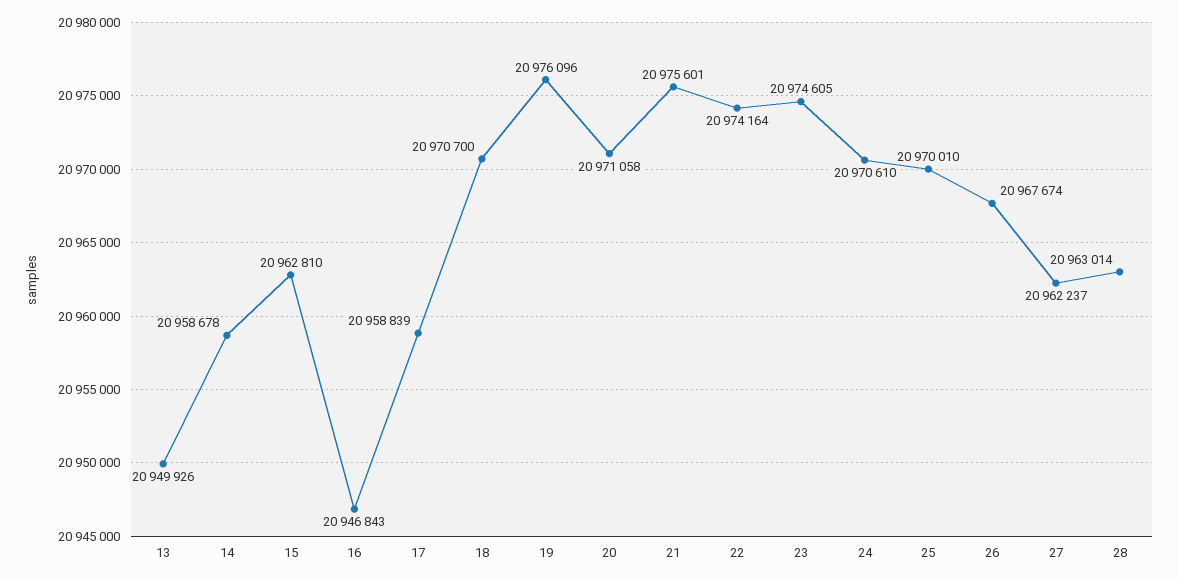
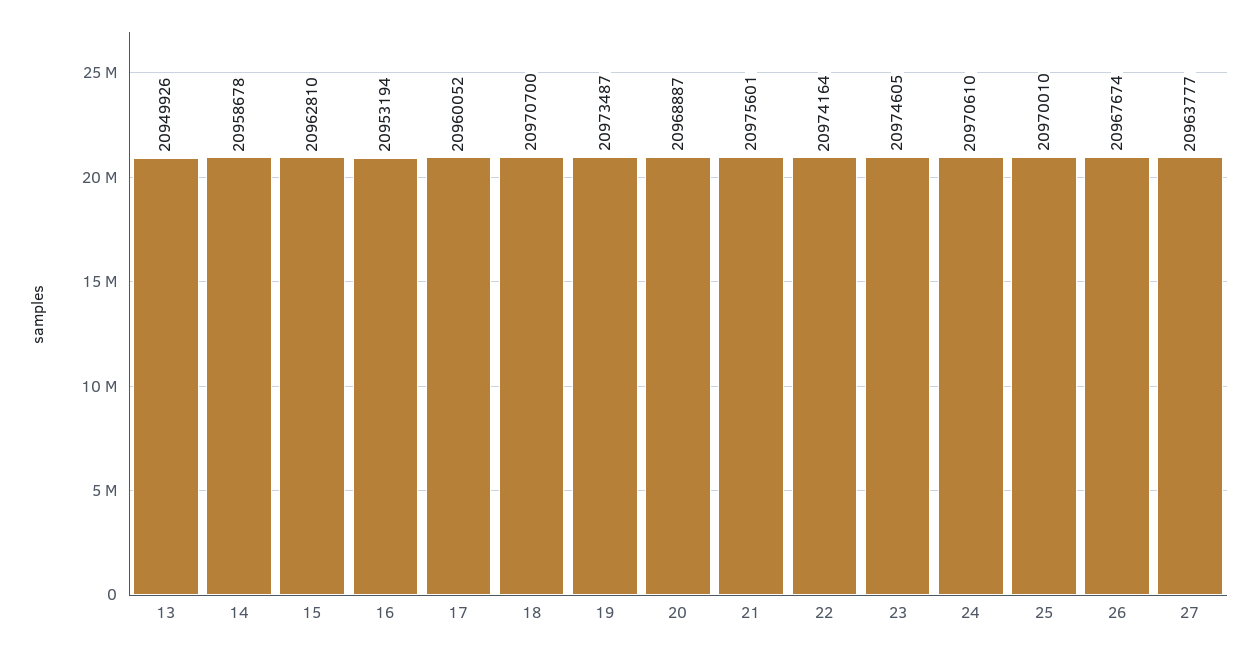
  {
    "13": 20949926,
    "14": 20958678,
    "15": 20962810,
-   "16": 20946843,
+   "16": 20953194,
-   "17": 20958839,
+   "17": 20960052,
    "18": 20970700,
-   "19": 20976096,
+   "19": 20973487,
-   "20": 20971058,
+   "20": 20968887,
    "21": 20975601,
    "22": 20974164,
    "23": 20974605,
    "24": 20970610,
    "25": 20970010,
    "26": 20967674,
-   "27": 20962237,
+   "27": 20963777
-   "28": 20963014
  }

